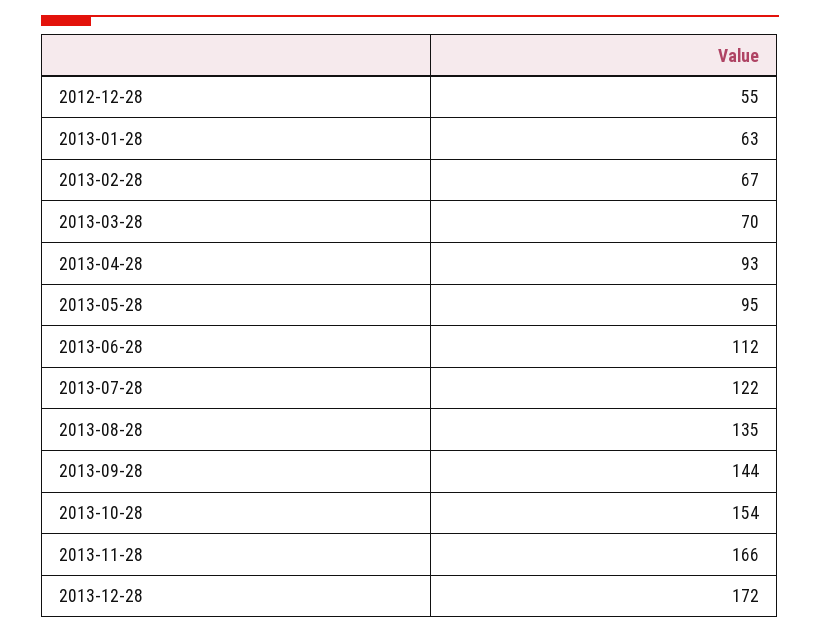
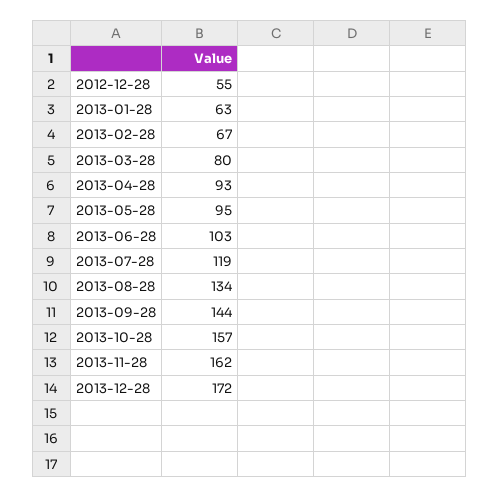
  {
    "2012-12-28": 55,
    "2013-01-28": 63,
    "2013-02-28": 67,
-   "2013-03-28": 70,
+   "2013-03-28": 80,
    "2013-04-28": 93,
    "2013-05-28": 95,
-   "2013-06-28": 112,
+   "2013-06-28": 103,
-   "2013-07-28": 122,
+   "2013-07-28": 119,
-   "2013-08-28": 135,
+   "2013-08-28": 134,
    "2013-09-28": 144,
-   "2013-10-28": 154,
+   "2013-10-28": 157,
-   "2013-11-28": 166,
+   "2013-11-28": 162,
    "2013-12-28": 172
  }

